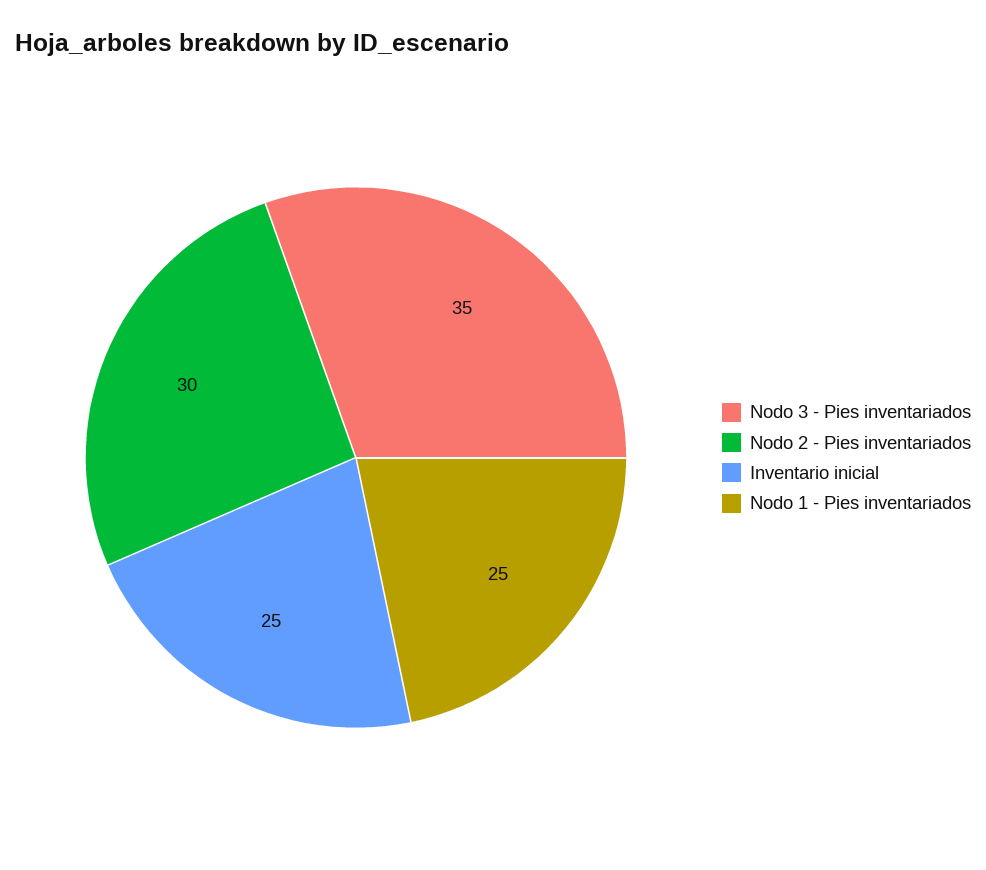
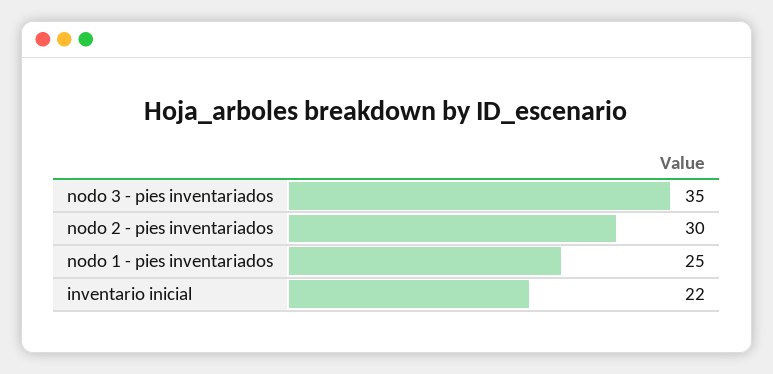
  {
    "Nodo 3 - Pies inventariados": 35,
    "Nodo 2 - Pies inventariados": 30,
-   "Inventario inicial": 25,
+   "Inventario inicial": 22,
    "Nodo 1 - Pies inventariados": 25
  }

